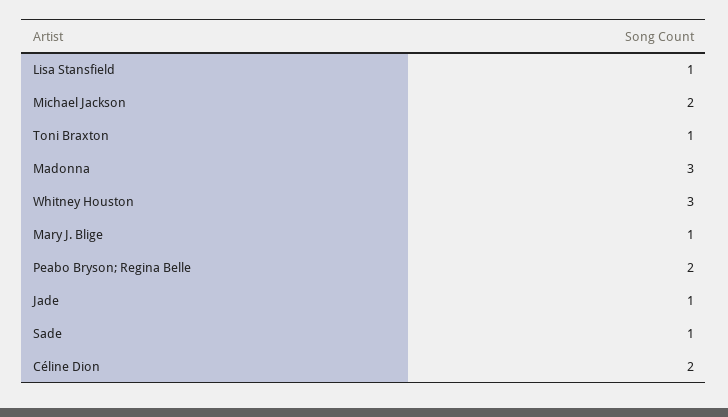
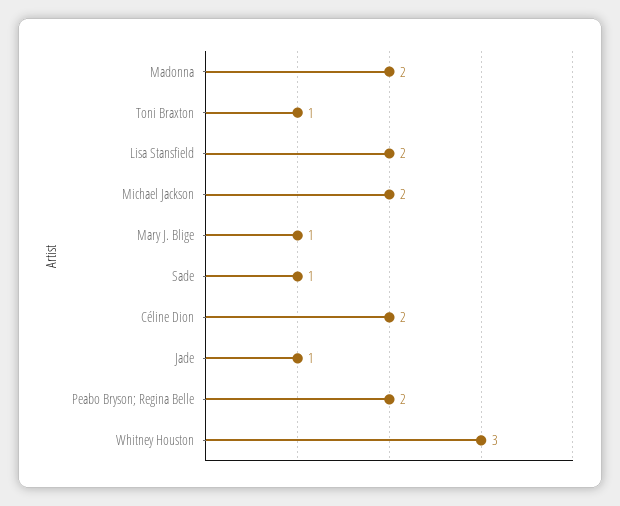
  {
-   "Lisa Stansfield": 1,
+   "Lisa Stansfield": 2,
    "Michael Jackson": 2,
    "Toni Braxton": 1,
-   "Madonna": 3,
+   "Madonna": 2,
    "Whitney Houston": 3,
    "Mary J. Blige": 1,
    "Peabo Bryson; Regina Belle": 2,
    "Jade": 1,
    "Sade": 1,
    "Céline Dion": 2
  }

